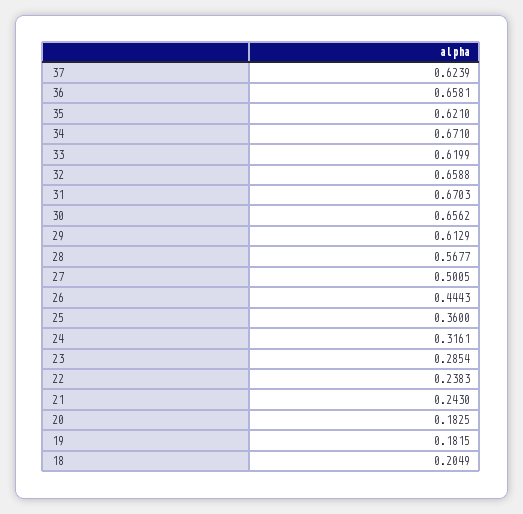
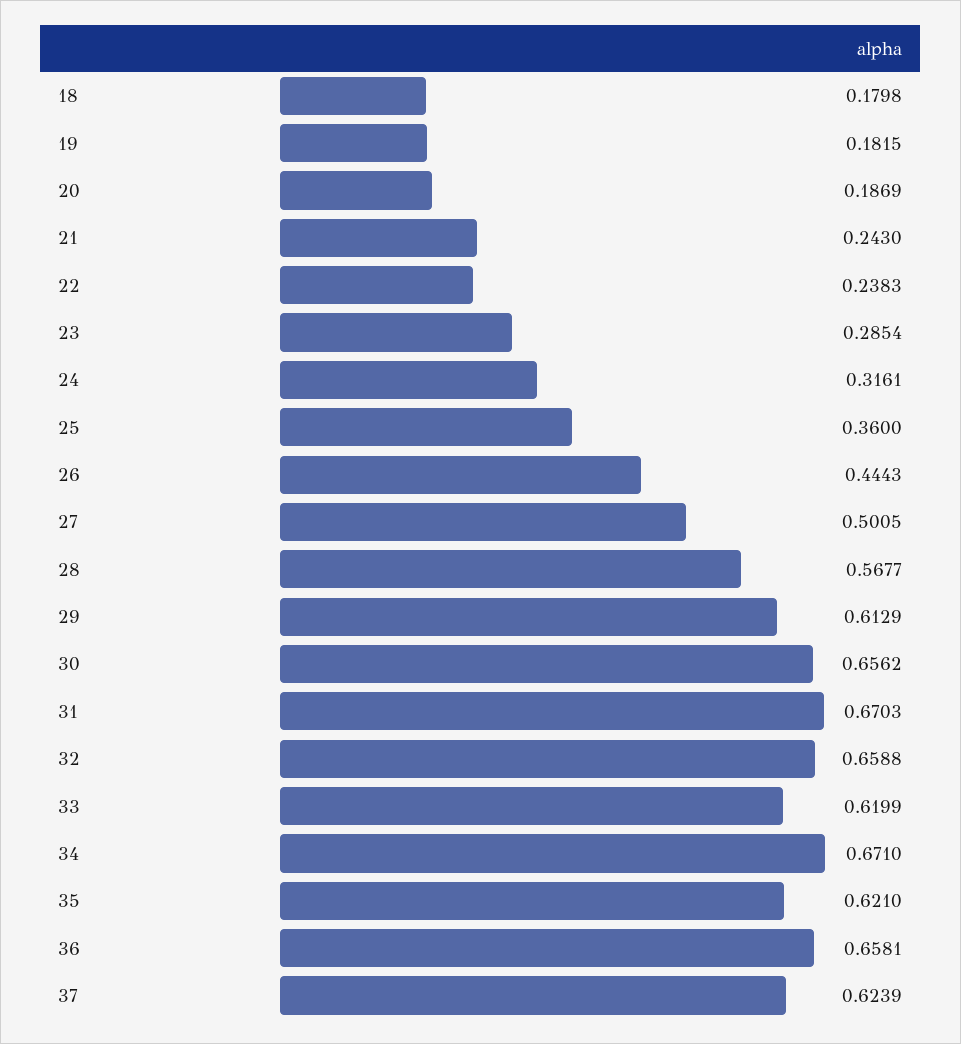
  {
    "37": 0.6239,
    "36": 0.6581,
    "35": 0.621,
    "34": 0.671,
    "33": 0.6199,
    "32": 0.6588,
    "31": 0.6703,
    "30": 0.6562,
    "29": 0.6129,
    "28": 0.5677,
    "27": 0.5005,
    "26": 0.4443,
    "25": 0.36,
    "24": 0.3161,
    "23": 0.2854,
    "22": 0.2383,
    "21": 0.243,
-   "20": 0.1825,
+   "20": 0.1869,
    "19": 0.1815,
-   "18": 0.2049
+   "18": 0.1798
  }

